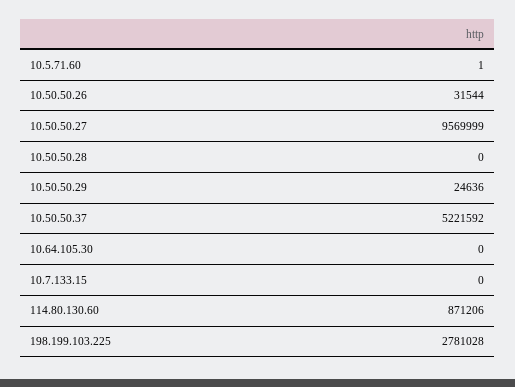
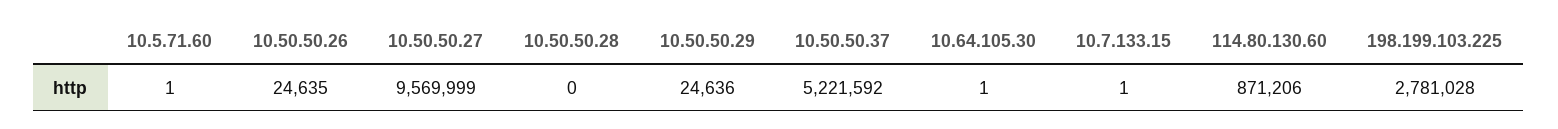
  {
    "10.5.71.60": 1,
-   "10.50.50.26": 31544,
+   "10.50.50.26": 24635,
    "10.50.50.27": 9569999,
    "10.50.50.28": 0,
    "10.50.50.29": 24636,
    "10.50.50.37": 5221592,
-   "10.64.105.30": 0,
+   "10.64.105.30": 1,
-   "10.7.133.15": 0,
+   "10.7.133.15": 1,
    "114.80.130.60": 871206,
    "198.199.103.225": 2781028
  }

